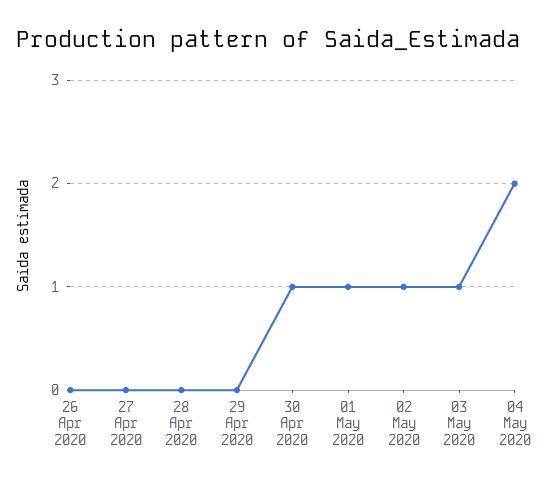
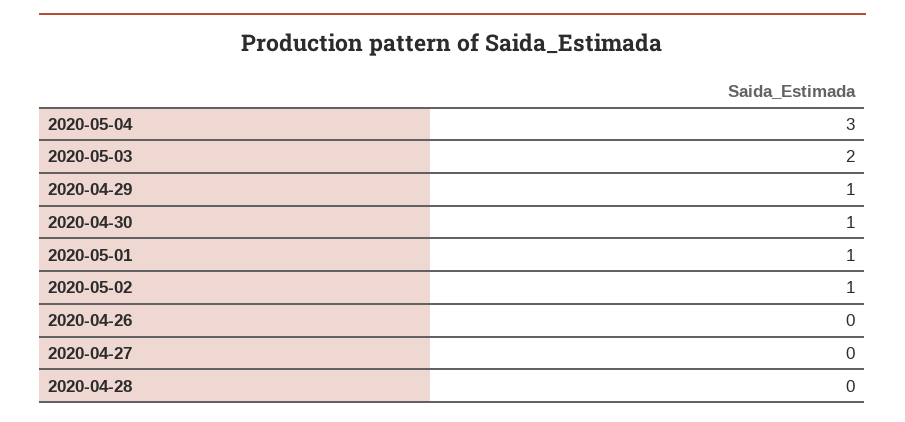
  {
    "26 Apr 2020": 0,
    "27 Apr 2020": 0,
    "28 Apr 2020": 0,
-   "29 Apr 2020": 0,
+   "29 Apr 2020": 1,
    "30 Apr 2020": 1,
    "01 May 2020": 1,
    "02 May 2020": 1,
-   "03 May 2020": 1,
+   "03 May 2020": 2,
-   "04 May 2020": 2
+   "04 May 2020": 3
  }

